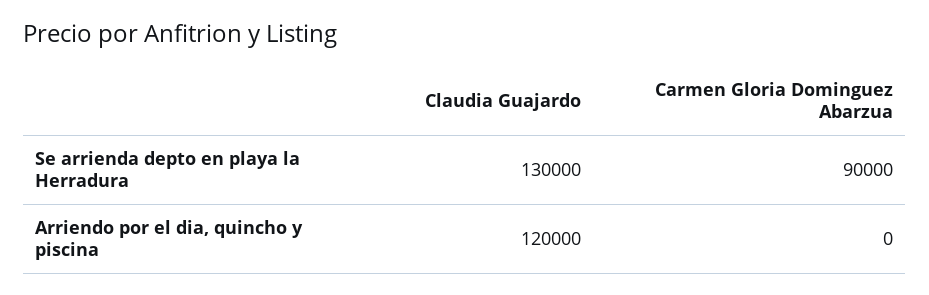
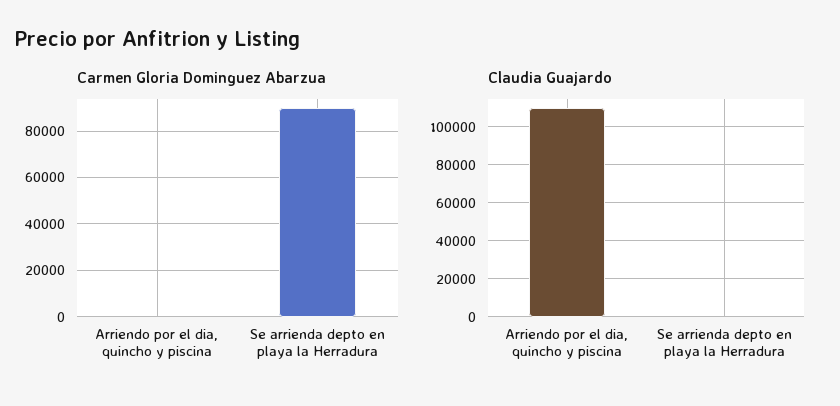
  {
    "Claudia Guajardo": {
-     "Se arrienda depto en playa la Herradura": 130000,
+     "Se arrienda depto en playa la Herradura": 0,
-     "Arriendo por el dia, quincho y piscina": 120000
+     "Arriendo por el dia, quincho y piscina": 110000
    },
    "Carmen Gloria Dominguez Abarzua": {
      "Se arrienda depto en playa la Herradura": 90000,
      "Arriendo por el dia, quincho y piscina": 0
    }
  }

